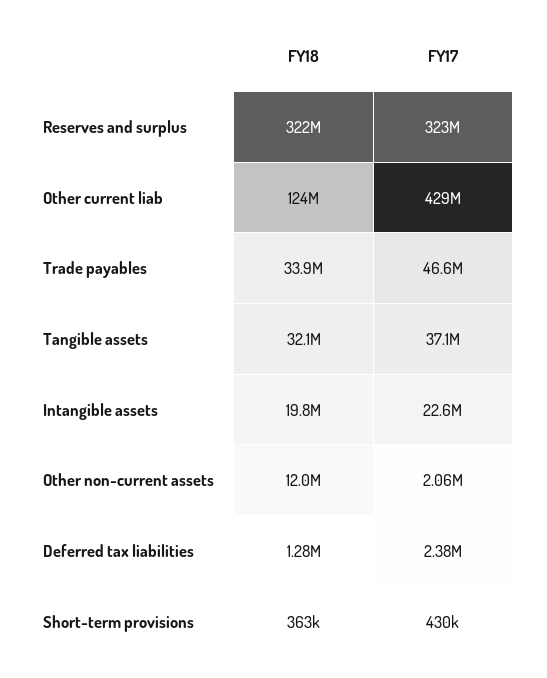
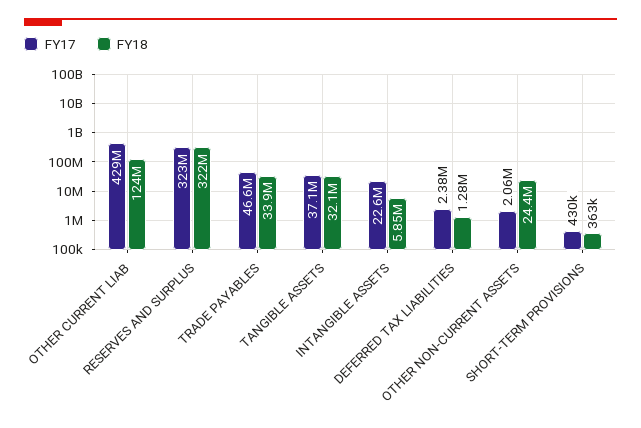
  {
    "FY18": {
      "Reserves and surplus": 322000000,
      "Other current liab": 124000000,
      "Trade payables": 33900000,
      "Tangible assets": 32100000,
-     "Intangible assets": 19800000,
+     "Intangible assets": 5850000,
-     "Other non-current assets": 12000000,
+     "Other non-current assets": 24400000,
      "Deferred tax liabilities": 1280000,
      "Short-term provisions": 363000
    },
    "FY17": {
      "Reserves and surplus": 323000000,
      "Other current liab": 429000000,
      "Trade payables": 46600000,
      "Tangible assets": 37100000,
      "Intangible assets": 22600000,
      "Other non-current assets": 2060000,
      "Deferred tax liabilities": 2380000,
      "Short-term provisions": 430000
    }
  }

